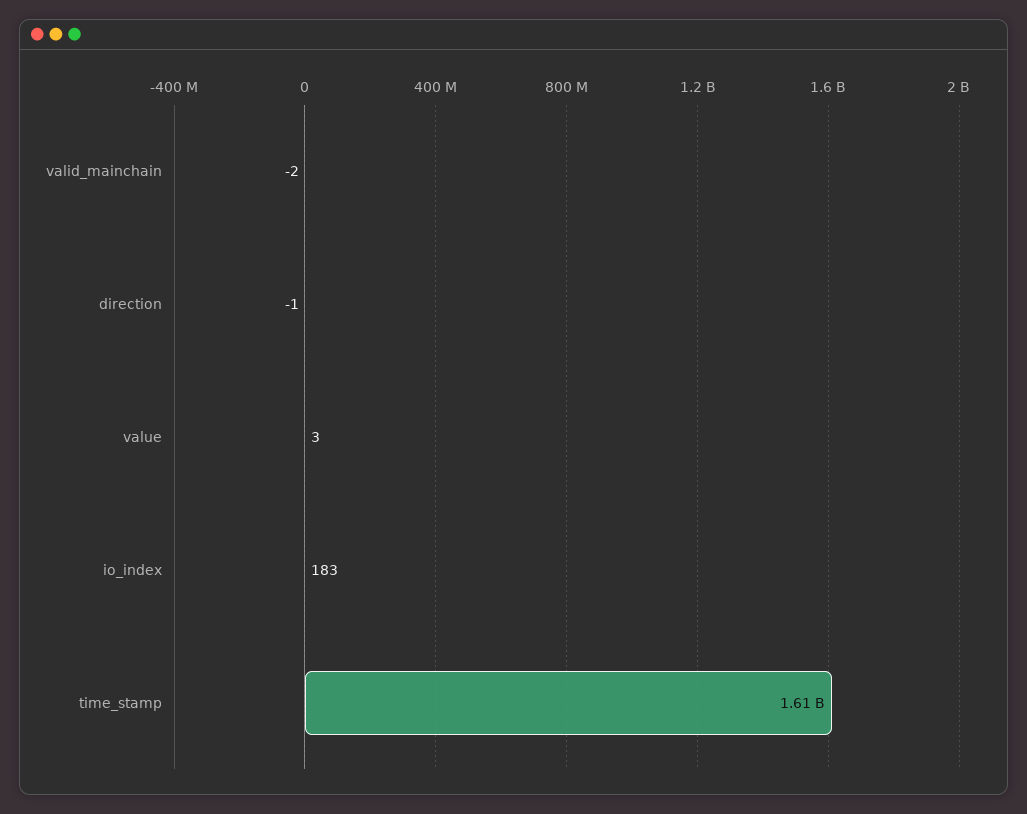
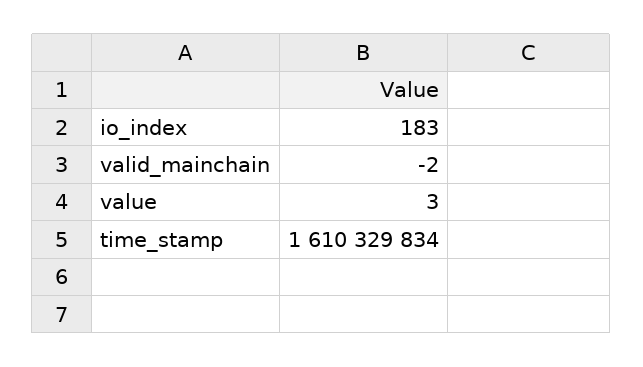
  {
    "valid_mainchain": -2,
-   "direction": -1,
    "value": 3,
    "io_index": 183,
    "time_stamp": 1610329834
  }

